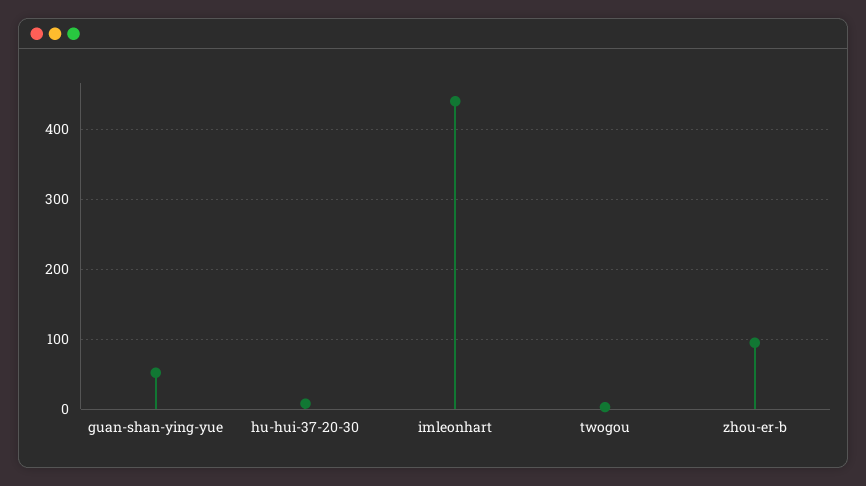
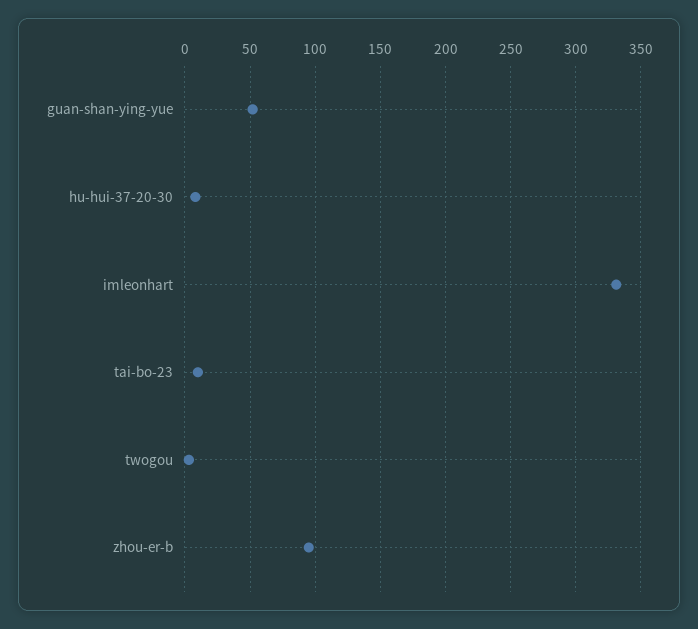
  {
    "guan-shan-ying-yue": 50,
    "hu-hui-37-20-30": 10,
-   "imleonhart": 440,
+   "imleonhart": 330,
    "twogou": 5,
-   "zhou-er-b": 95
+   "zhou-er-b": 95,
+   "tai-bo-23": 10
  }

